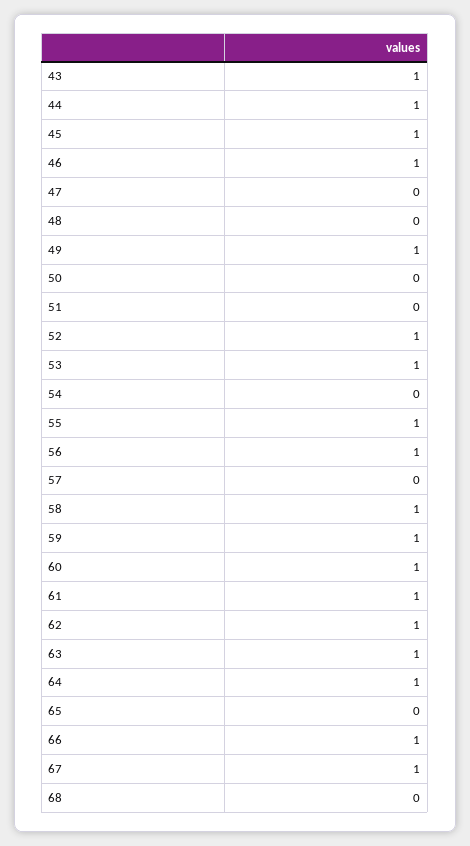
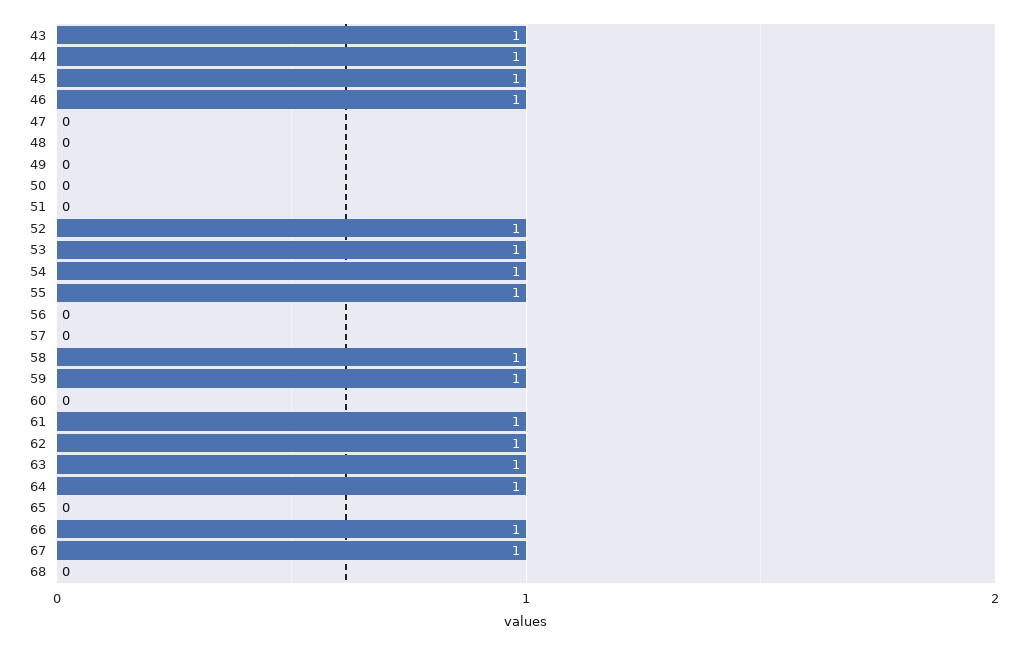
  {
    "43": 1,
    "44": 1,
    "45": 1,
    "46": 1,
    "47": 0,
    "48": 0,
-   "49": 1,
+   "49": 0,
    "50": 0,
    "51": 0,
    "52": 1,
    "53": 1,
-   "54": 0,
+   "54": 1,
    "55": 1,
-   "56": 1,
+   "56": 0,
    "57": 0,
    "58": 1,
    "59": 1,
-   "60": 1,
+   "60": 0,
    "61": 1,
    "62": 1,
    "63": 1,
    "64": 1,
    "65": 0,
    "66": 1,
    "67": 1,
    "68": 0
  }

